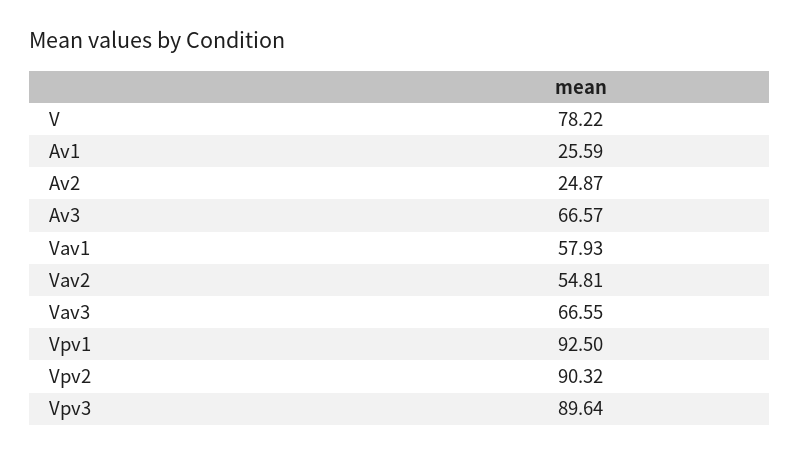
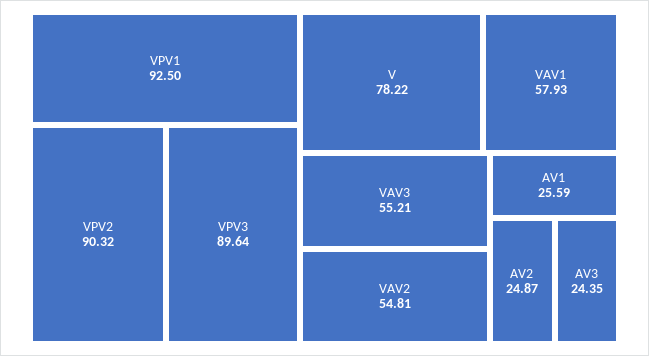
  {
    "V": 78.22,
    "Av1": 25.59,
    "Av2": 24.87,
-   "Av3": 66.57,
+   "Av3": 24.35,
    "Vav1": 57.93,
    "Vav2": 54.81,
-   "Vav3": 66.55,
+   "Vav3": 55.21,
    "Vpv1": 92.5,
    "Vpv2": 90.32,
    "Vpv3": 89.64
  }

